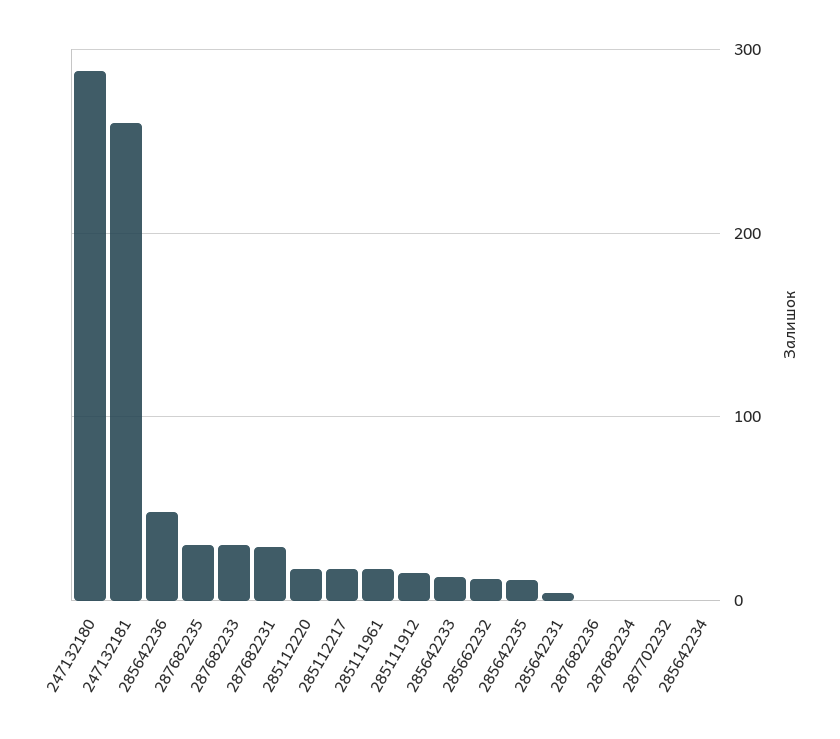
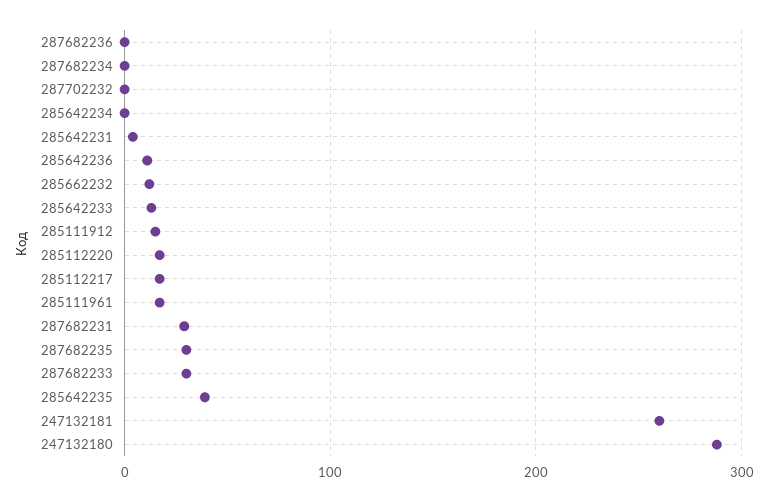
  {
    "247132180": 290,
    "247132181": 260,
-   "285642236": 50,
+   "285642236": 10,
    "287682235": 30,
    "287682233": 30,
    "287682231": 30,
    "285112220": 20,
    "285112217": 20,
    "285111961": 20,
    "285111912": 20,
    "285642233": 10,
    "285662232": 10,
-   "285642235": 10,
+   "285642235": 40,
    "285642231": 0,
    "287682236": 0,
    "287682234": 0,
    "287702232": 0,
    "285642234": 0
  }

